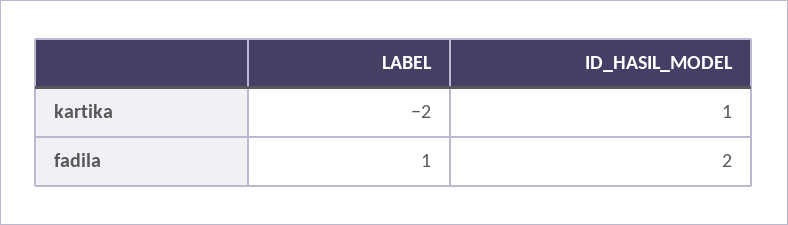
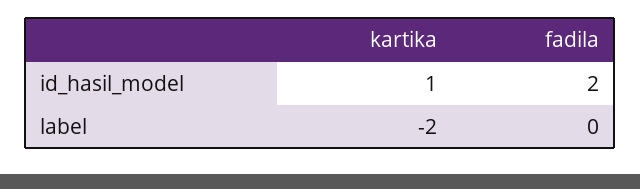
  {
    "LABEL": {
      "kartika": -2,
-     "fadila": 1
+     "fadila": 0
    },
    "ID_HASIL_MODEL": {
      "kartika": 1,
      "fadila": 2
    }
  }

